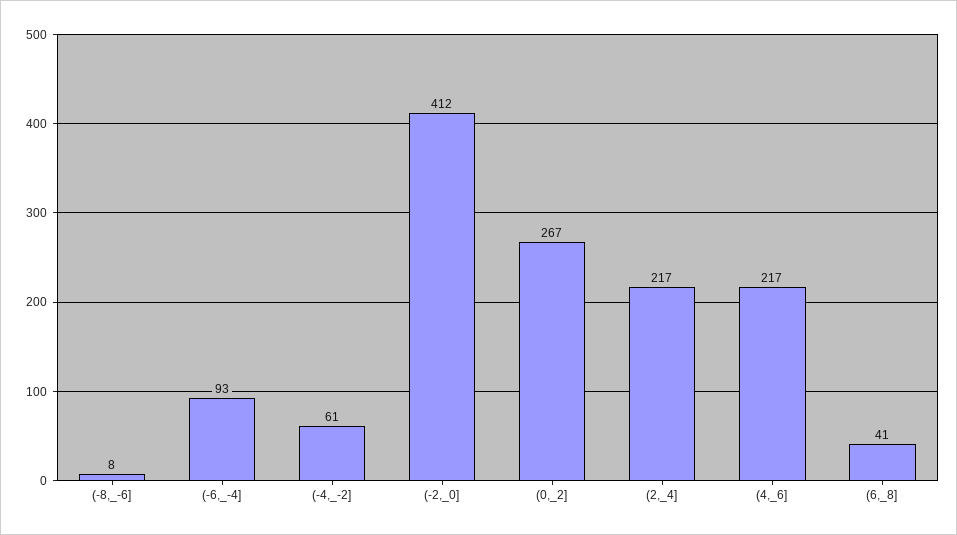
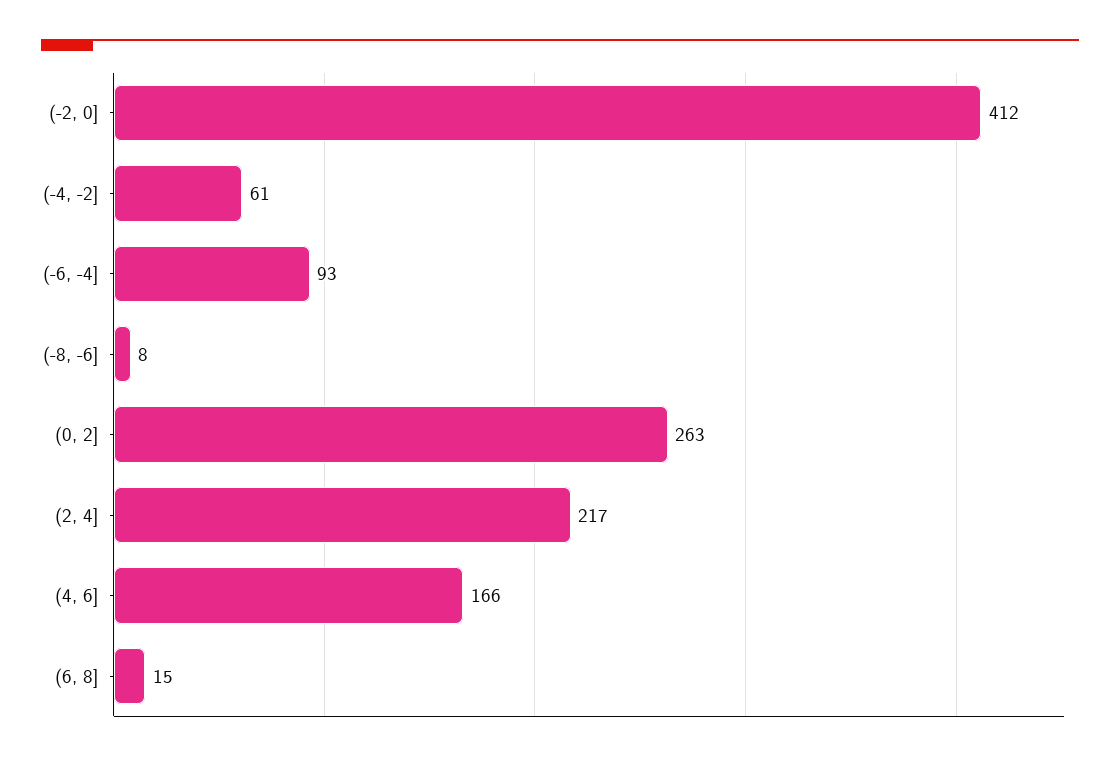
  {
    "(-8,_-6]": 8,
    "(-6,_-4]": 93,
    "(-4,_-2]": 61,
    "(-2,_0]": 412,
-   "(0,_2]": 267,
+   "(0,_2]": 263,
    "(2,_4]": 217,
-   "(4,_6]": 217,
+   "(4,_6]": 166,
-   "(6,_8]": 41
+   "(6,_8]": 15
  }

